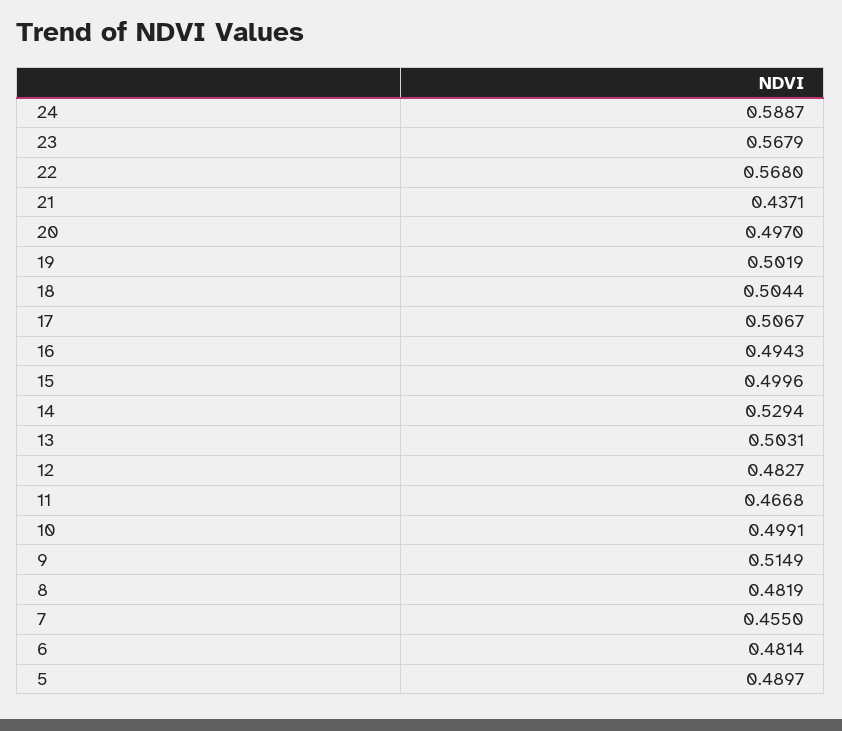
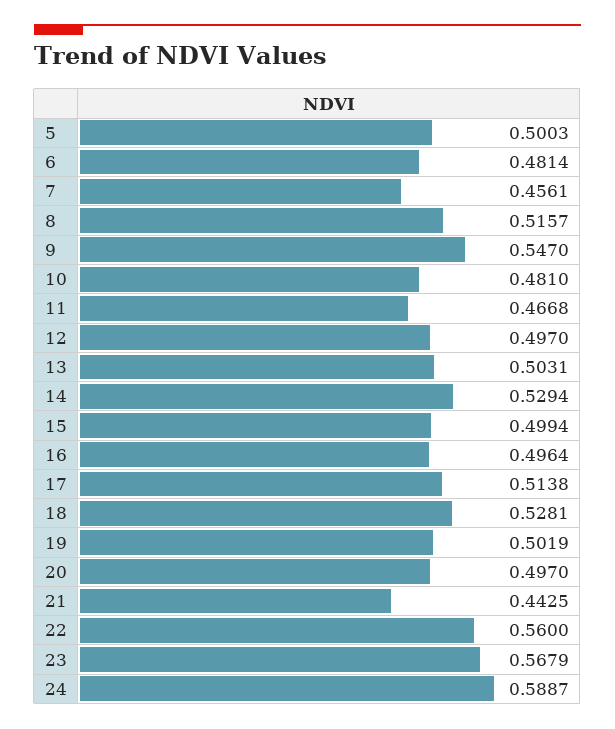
  {
    "24": 0.5887,
    "23": 0.5679,
-   "22": 0.568,
+   "22": 0.56,
-   "21": 0.4371,
+   "21": 0.4425,
    "20": 0.497,
    "19": 0.5019,
-   "18": 0.5044,
+   "18": 0.5281,
-   "17": 0.5067,
+   "17": 0.5138,
-   "16": 0.4943,
+   "16": 0.4964,
-   "15": 0.4996,
+   "15": 0.4994,
    "14": 0.5294,
    "13": 0.5031,
-   "12": 0.4827,
+   "12": 0.497,
    "11": 0.4668,
-   "10": 0.4991,
+   "10": 0.481,
-   "9": 0.5149,
+   "9": 0.547,
-   "8": 0.4819,
+   "8": 0.5157,
-   "7": 0.455,
+   "7": 0.4561,
    "6": 0.4814,
-   "5": 0.4897
+   "5": 0.5003
  }

